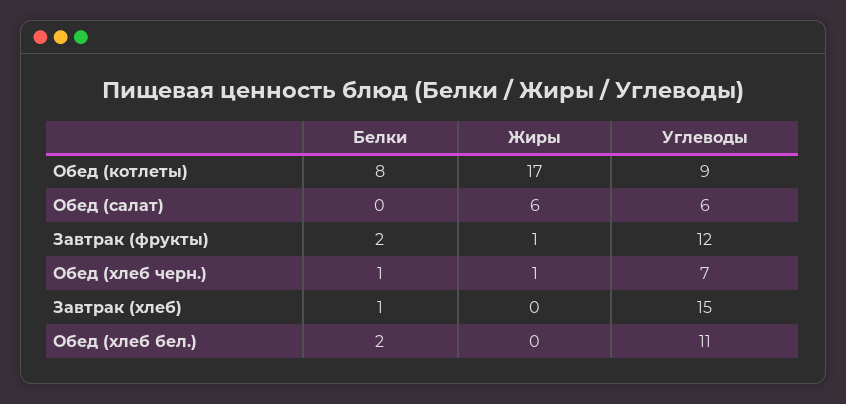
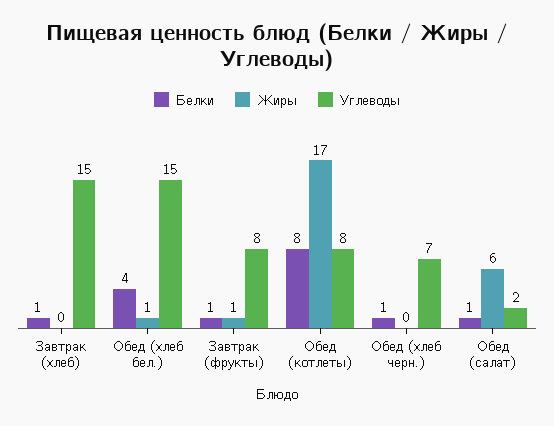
  {
    "Белки": {
      "Обед (котлеты)": 8,
-     "Обед (салат)": 0,
+     "Обед (салат)": 1,
-     "Завтрак (фрукты)": 2,
+     "Завтрак (фрукты)": 1,
      "Обед (хлеб черн.)": 1,
      "Завтрак (хлеб)": 1,
-     "Обед (хлеб бел.)": 2
+     "Обед (хлеб бел.)": 4
    },
    "Жиры": {
      "Обед (котлеты)": 17,
      "Обед (салат)": 6,
      "Завтрак (фрукты)": 1,
-     "Обед (хлеб черн.)": 1,
+     "Обед (хлеб черн.)": 0,
      "Завтрак (хлеб)": 0,
-     "Обед (хлеб бел.)": 0
+     "Обед (хлеб бел.)": 1
    },
    "Углеводы": {
-     "Обед (котлеты)": 9,
+     "Обед (котлеты)": 8,
-     "Обед (салат)": 6,
+     "Обед (салат)": 2,
-     "Завтрак (фрукты)": 12,
+     "Завтрак (фрукты)": 8,
      "Обед (хлеб черн.)": 7,
      "Завтрак (хлеб)": 15,
-     "Обед (хлеб бел.)": 11
+     "Обед (хлеб бел.)": 15
    }
  }

